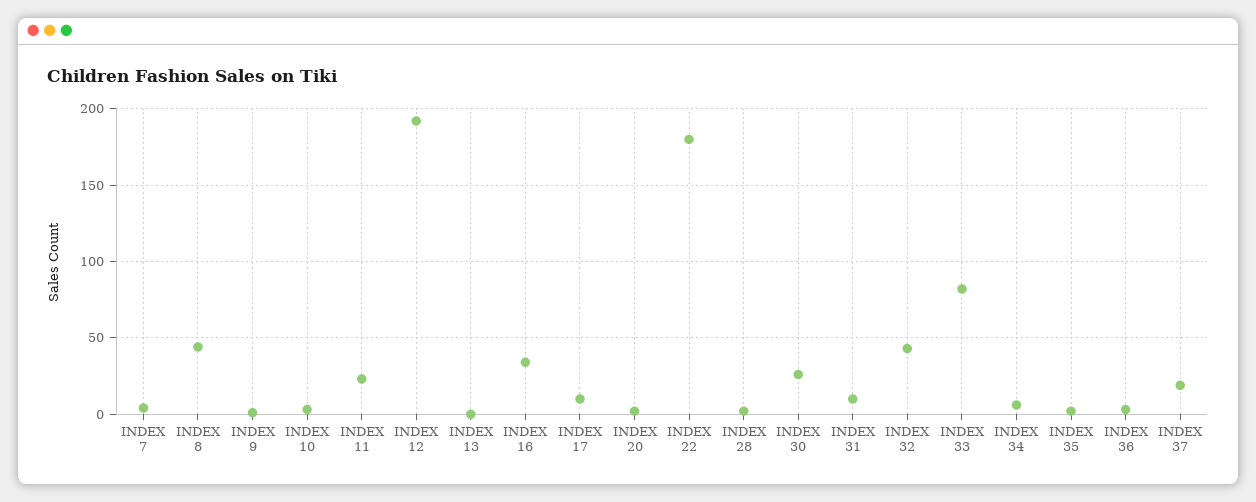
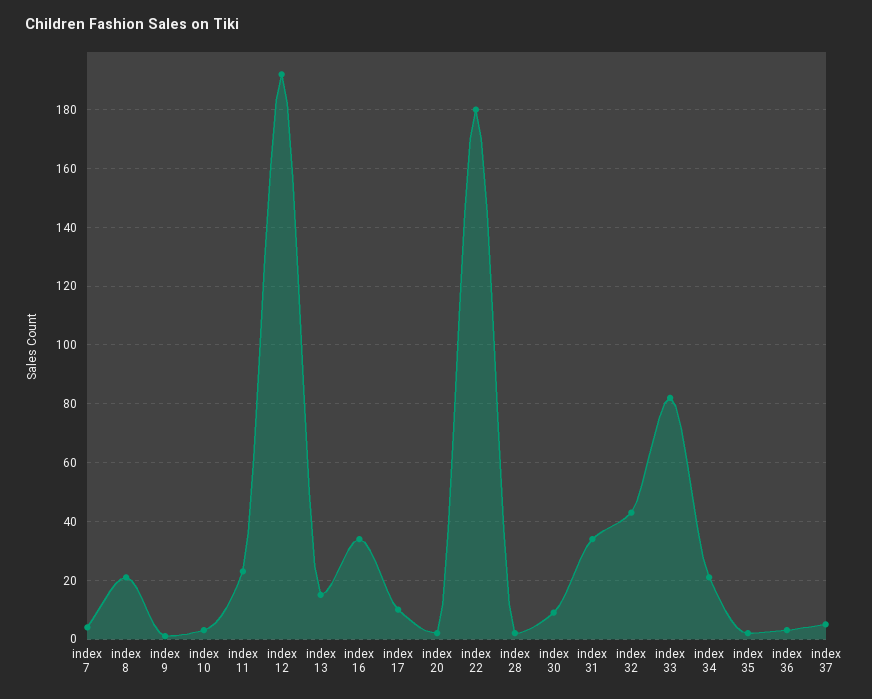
  {
    "INDEX 7": 5,
-   "INDEX 8": 45,
+   "INDEX 8": 20,
    "INDEX 9": 0,
    "INDEX 10": 5,
    "INDEX 11": 25,
    "INDEX 12": 190,
-   "INDEX 13": 0,
+   "INDEX 13": 15,
    "INDEX 16": 35,
    "INDEX 17": 10,
    "INDEX 20": 0,
    "INDEX 22": 180,
    "INDEX 28": 0,
-   "INDEX 30": 25,
+   "INDEX 30": 10,
-   "INDEX 31": 10,
+   "INDEX 31": 35,
    "INDEX 32": 45,
    "INDEX 33": 80,
-   "INDEX 34": 5,
+   "INDEX 34": 20,
    "INDEX 35": 0,
    "INDEX 36": 5,
-   "INDEX 37": 20
+   "INDEX 37": 5
  }

